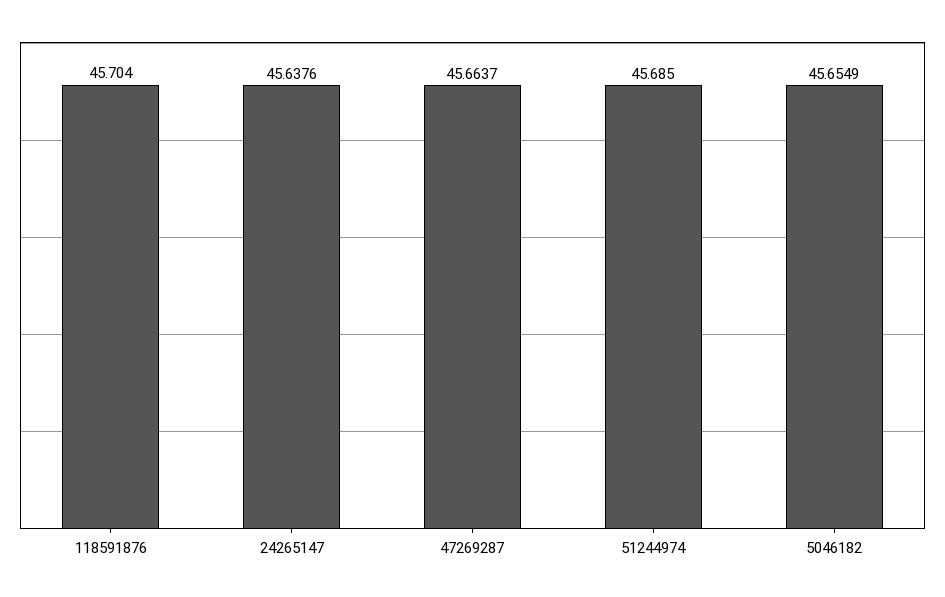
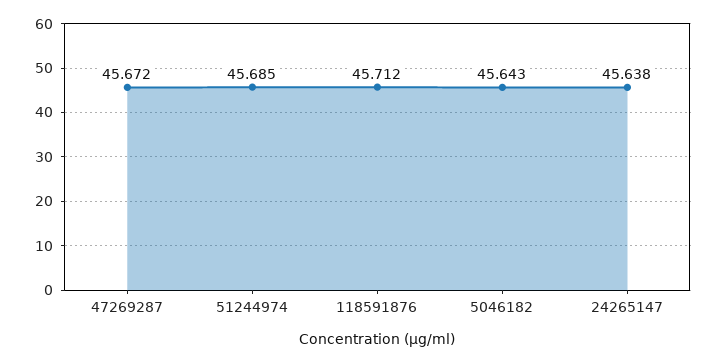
  {
-   "118591876": 45.704,
+   "118591876": 45.712,
    "24265147": 45.6376,
-   "47269287": 45.6637,
+   "47269287": 45.672,
    "51244974": 45.685,
-   "5046182": 45.6549
+   "5046182": 45.643
  }

